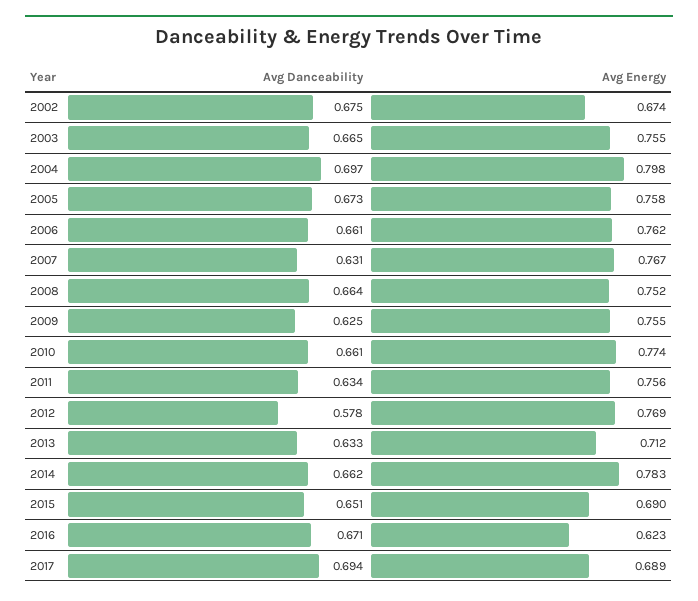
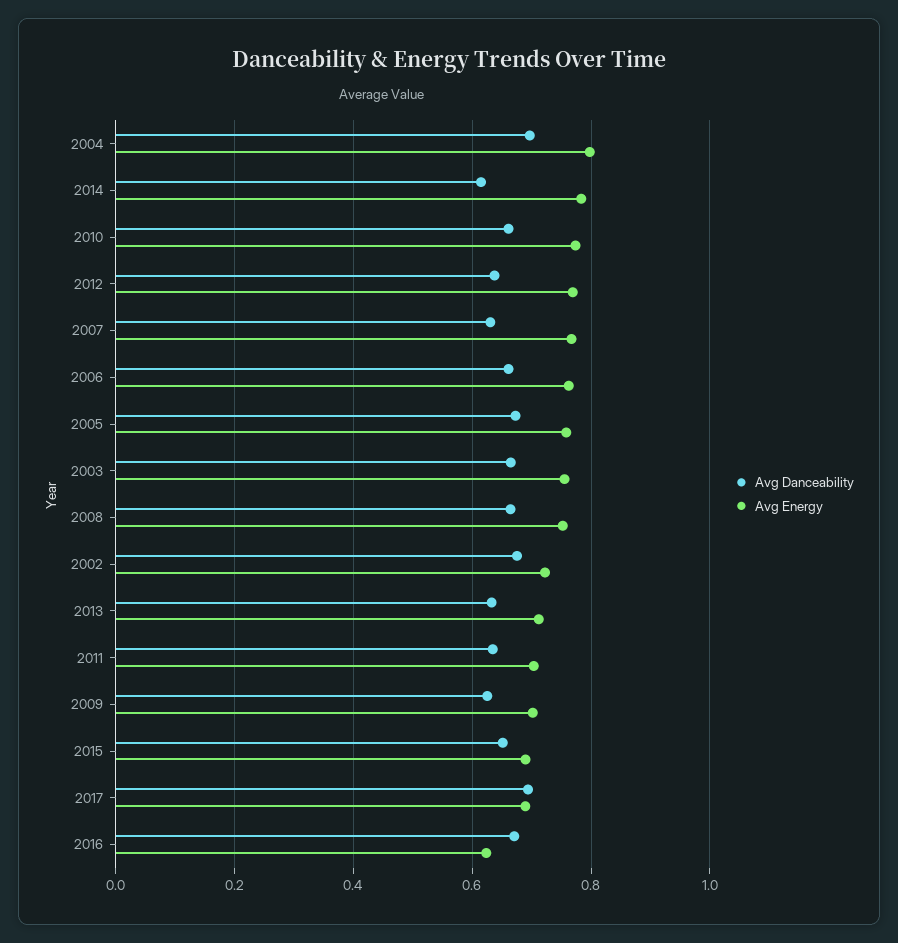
  {
    "Avg Danceability": {
      "2002": 0.675,
      "2003": 0.665,
      "2004": 0.697,
      "2005": 0.673,
      "2006": 0.661,
      "2007": 0.631,
      "2008": 0.664,
      "2009": 0.625,
      "2010": 0.661,
      "2011": 0.634,
-     "2012": 0.578,
+     "2012": 0.64,
      "2013": 0.633,
-     "2014": 0.662,
+     "2014": 0.62,
      "2015": 0.651,
      "2016": 0.671,
      "2017": 0.694
    },
    "Avg Energy": {
-     "2002": 0.674,
+     "2002": 0.72,
      "2003": 0.755,
      "2004": 0.798,
      "2005": 0.758,
      "2006": 0.762,
      "2007": 0.767,
      "2008": 0.752,
-     "2009": 0.755,
+     "2009": 0.7,
      "2010": 0.774,
-     "2011": 0.756,
+     "2011": 0.7,
      "2012": 0.769,
      "2013": 0.712,
      "2014": 0.783,
      "2015": 0.69,
      "2016": 0.623,
      "2017": 0.689
    }
  }

